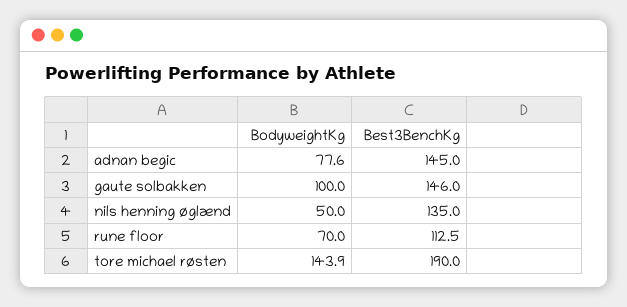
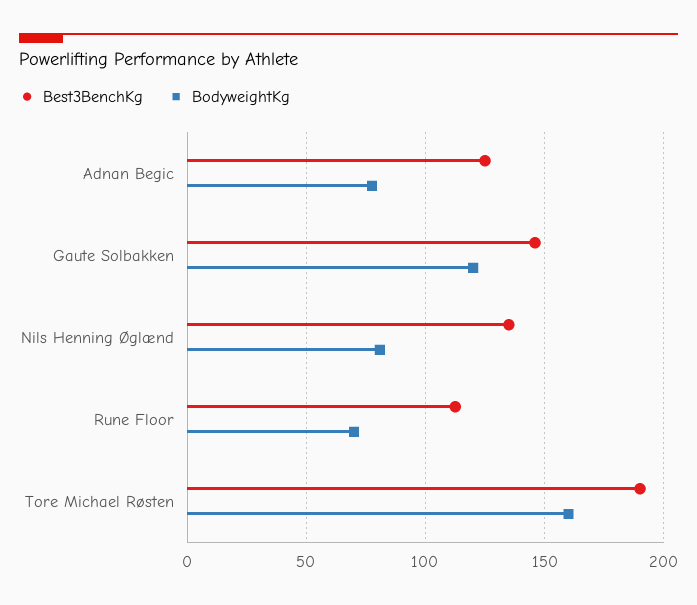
  {
    "BodyweightKg": {
      "adnan begic": 77.6,
-     "gaute solbakken": 100,
+     "gaute solbakken": 120,
-     "nils henning øglænd": 50,
+     "nils henning øglænd": 80,
      "rune floor": 70,
-     "tore michael røsten": 143.9
+     "tore michael røsten": 160
    },
    "Best3BenchKg": {
-     "adnan begic": 145,
+     "adnan begic": 125,
      "gaute solbakken": 146,
      "nils henning øglænd": 135,
      "rune floor": 112.5,
      "tore michael røsten": 190
    }
  }

